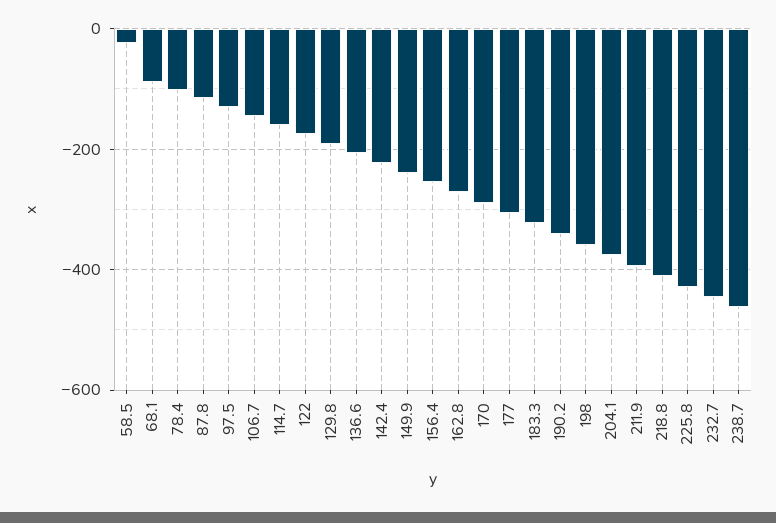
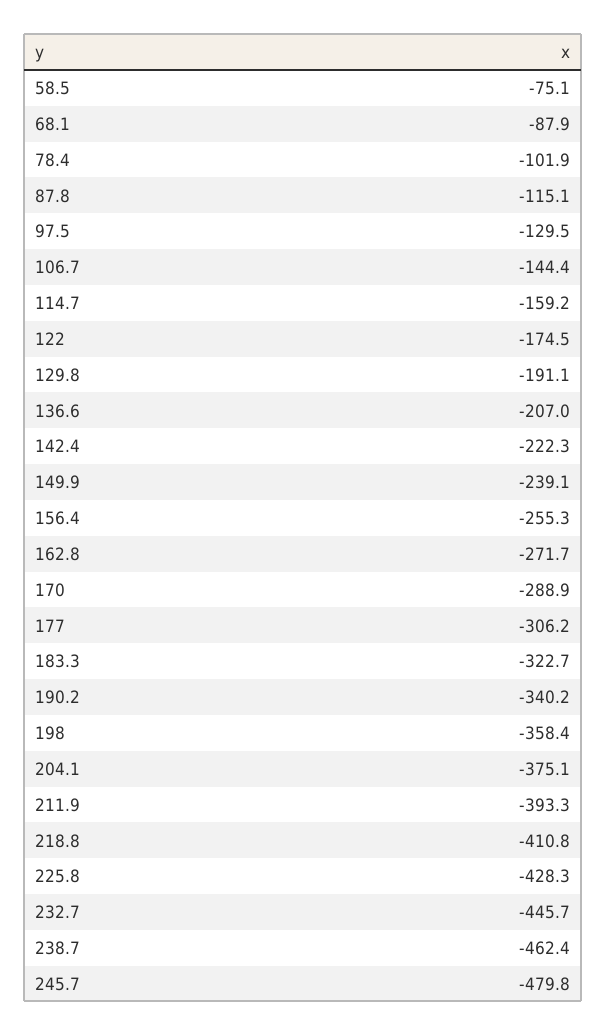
  {
-   "58.5": -20,
+   "58.5": -75.1,
    "68.1": -87.9,
    "78.4": -101.9,
    "87.8": -115.1,
    "97.5": -129.5,
    "106.7": -144.4,
    "114.7": -159.2,
    "122": -174.5,
    "129.8": -191.1,
    "136.6": -207,
    "142.4": -222.3,
    "149.9": -239.1,
    "156.4": -255.3,
    "162.8": -271.7,
    "170": -288.9,
    "177": -306.2,
    "183.3": -322.7,
    "190.2": -340.2,
    "198": -358.4,
    "204.1": -375.1,
    "211.9": -393.3,
    "218.8": -410.8,
    "225.8": -428.3,
    "232.7": -445.7,
-   "238.7": -462.4
+   "238.7": -462.4,
+   "245.7": -479.8
  }

